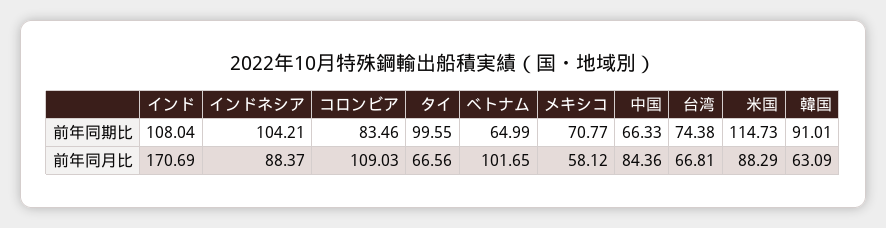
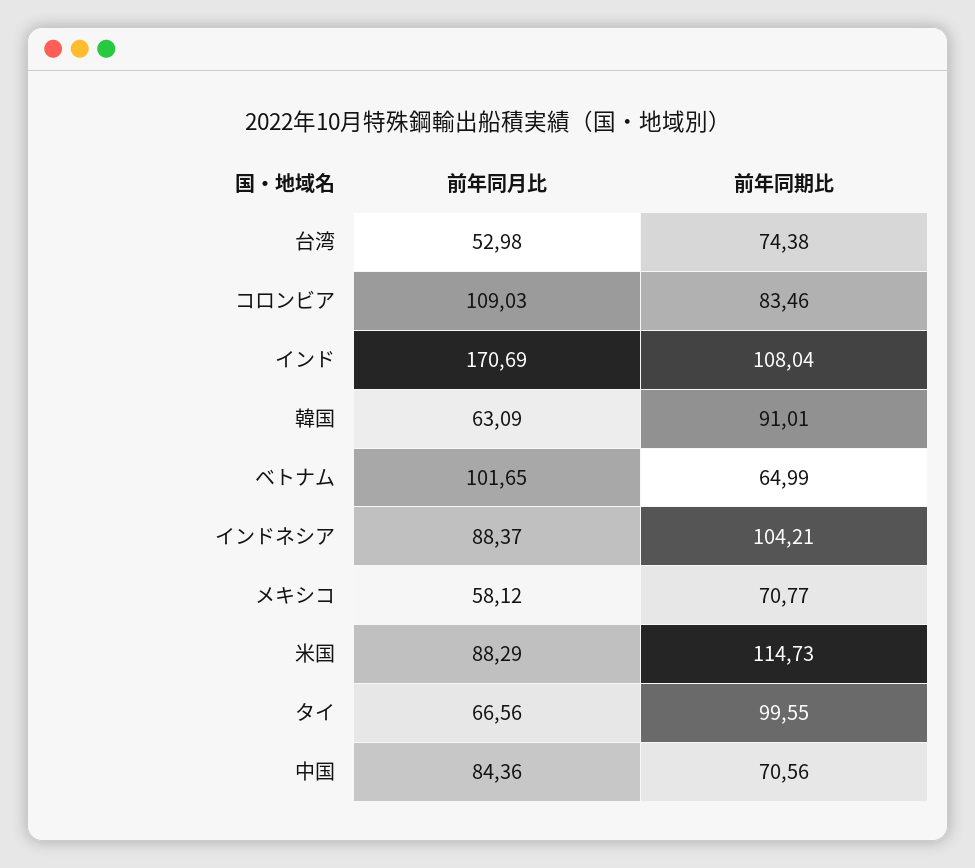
  {
    "インド": {
      "前年同期比": 108.04,
      "前年同月比": 170.69
    },
    "インドネシア": {
      "前年同期比": 104.21,
      "前年同月比": 88.37
    },
    "コロンビア": {
      "前年同期比": 83.46,
      "前年同月比": 109.03
    },
    "タイ": {
      "前年同期比": 99.55,
      "前年同月比": 66.56
    },
    "ベトナム": {
      "前年同期比": 64.99,
      "前年同月比": 101.65
    },
    "メキシコ": {
      "前年同期比": 70.77,
      "前年同月比": 58.12
    },
    "中国": {
-     "前年同期比": 66.33,
+     "前年同期比": 70.56,
      "前年同月比": 84.36
    },
    "台湾": {
      "前年同期比": 74.38,
-     "前年同月比": 66.81
+     "前年同月比": 52.98
    },
    "米国": {
      "前年同期比": 114.73,
      "前年同月比": 88.29
    },
    "韓国": {
      "前年同期比": 91.01,
      "前年同月比": 63.09
    }
  }

